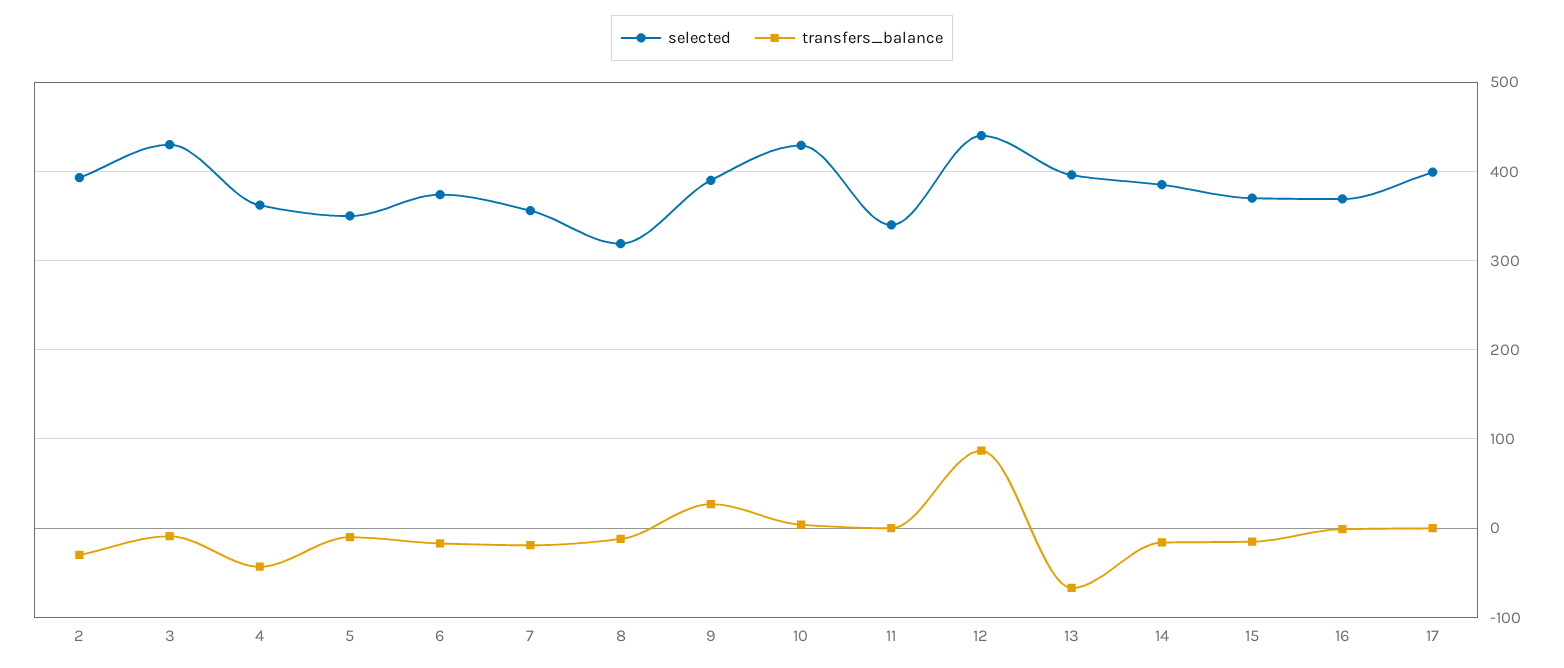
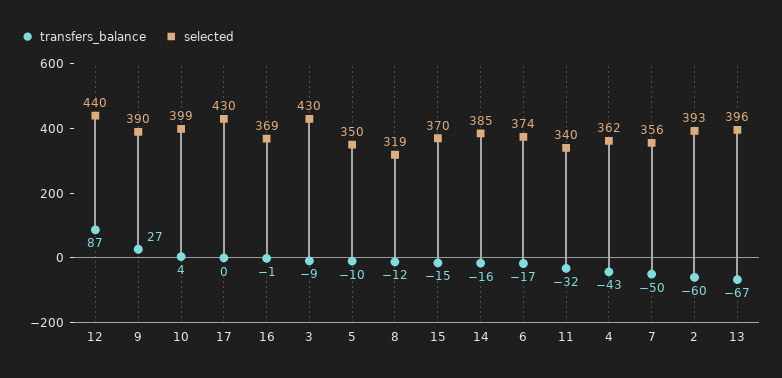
  {
    "selected": {
      "2": 393,
      "3": 430,
      "4": 362,
      "5": 350,
      "6": 374,
      "7": 356,
      "8": 319,
      "9": 390,
-     "10": 430,
+     "10": 399,
      "11": 340,
      "12": 440,
      "13": 396,
      "14": 385,
      "15": 370,
      "16": 369,
-     "17": 400
+     "17": 430
    },
    "transfers_balance": {
-     "2": -30,
+     "2": -60,
      "3": -9,
      "4": -43,
      "5": -10,
      "6": -17,
-     "7": -20,
+     "7": -50,
      "8": -12,
      "9": 27,
      "10": 4,
-     "11": 0,
+     "11": -32,
      "12": 87,
      "13": -67,
      "14": -16,
      "15": -15,
      "16": -1,
      "17": 0
    }
  }

